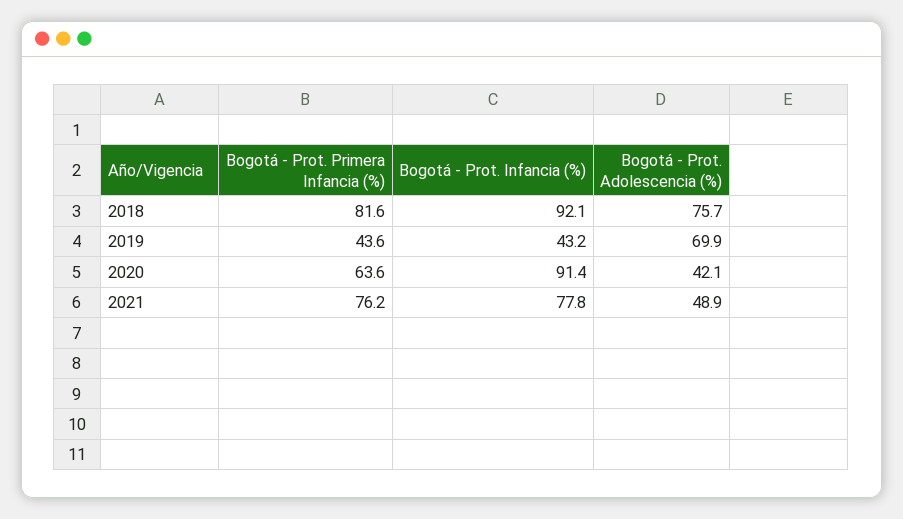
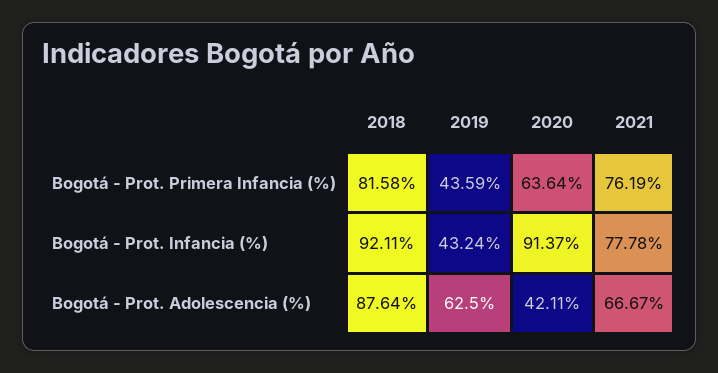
  {
    "Bogotá - Prot. Primera Infancia (%)": {
      "2018": 81.58,
      "2019": 43.59,
      "2020": 63.64,
      "2021": 76.19
    },
    "Bogotá - Prot. Infancia (%)": {
      "2018": 92.11,
      "2019": 43.24,
      "2020": 91.37,
      "2021": 77.78
    },
    "Bogotá - Prot. Adolescencia (%)": {
-     "2018": 75.7,
+     "2018": 87.64,
-     "2019": 69.9,
+     "2019": 62.5,
      "2020": 42.11,
-     "2021": 48.9
+     "2021": 66.67
    }
  }

